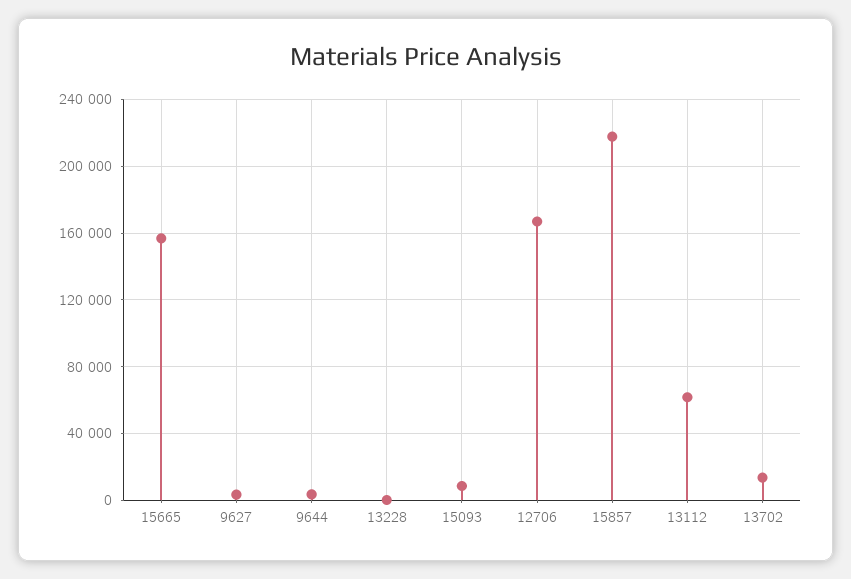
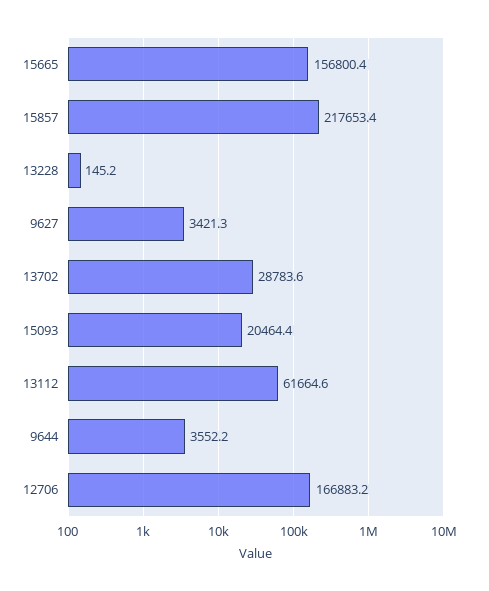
  {
    "15665": 156800.4,
    "9627": 3421.3,
    "9644": 3552.2,
    "13228": 145.2,
-   "15093": 10000,
+   "15093": 20464.4,
    "12706": 166883.2,
    "15857": 217653.4,
    "13112": 61664.6,
-   "13702": 15000
+   "13702": 28783.6
  }

